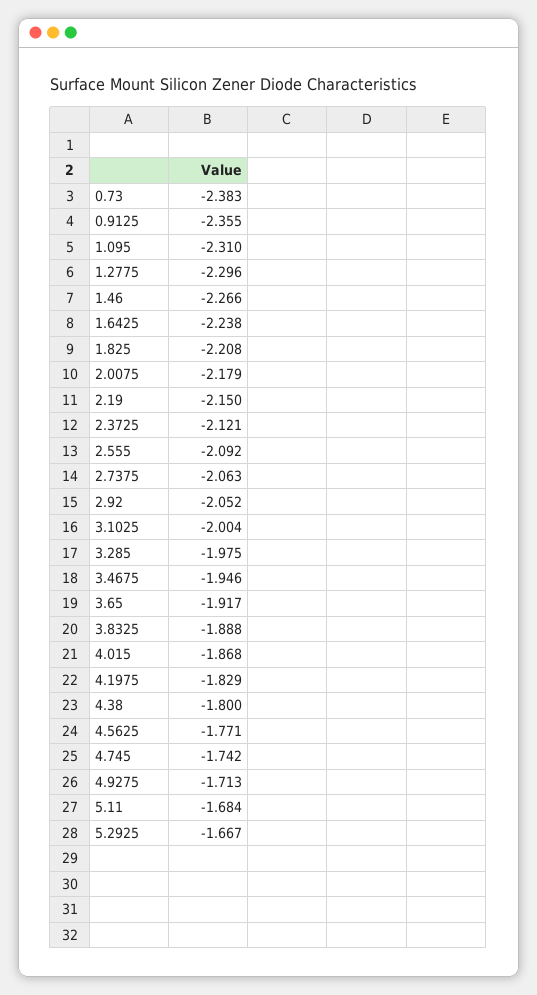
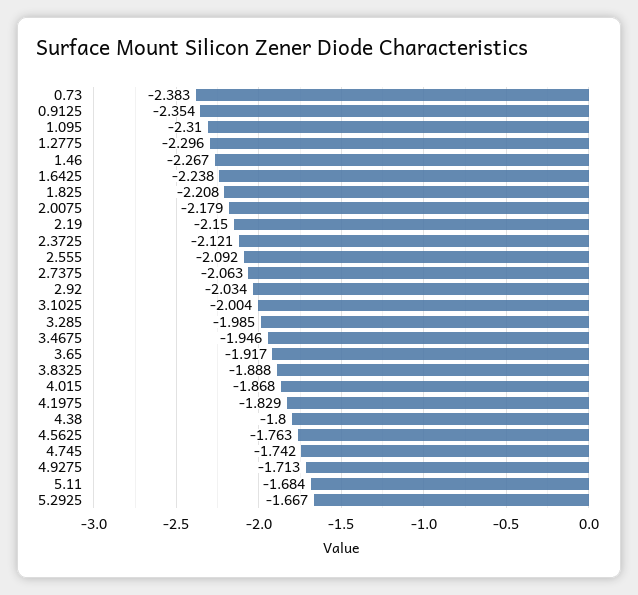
  {
    "0.73": -2.383,
-   "0.9125": -2.355,
+   "0.9125": -2.354,
    "1.095": -2.31,
    "1.2775": -2.296,
-   "1.46": -2.266,
+   "1.46": -2.267,
    "1.6425": -2.238,
    "1.825": -2.208,
    "2.0075": -2.179,
    "2.19": -2.15,
    "2.3725": -2.121,
    "2.555": -2.092,
    "2.7375": -2.063,
-   "2.92": -2.052,
+   "2.92": -2.034,
    "3.1025": -2.004,
-   "3.285": -1.975,
+   "3.285": -1.985,
    "3.4675": -1.946,
    "3.65": -1.917,
    "3.8325": -1.888,
    "4.015": -1.868,
    "4.1975": -1.829,
    "4.38": -1.8,
-   "4.5625": -1.771,
+   "4.5625": -1.763,
    "4.745": -1.742,
    "4.9275": -1.713,
    "5.11": -1.684,
    "5.2925": -1.667
  }

